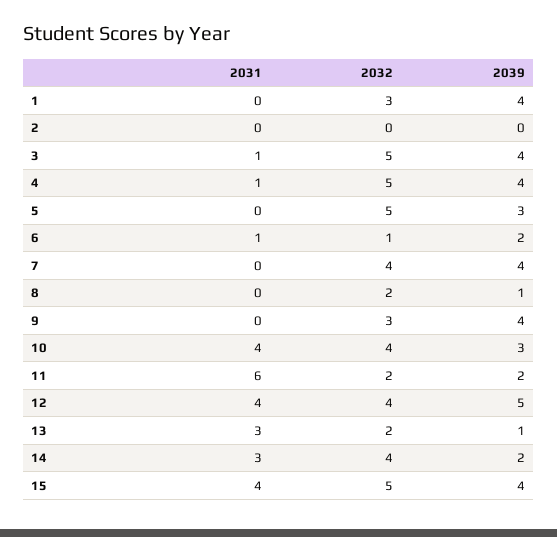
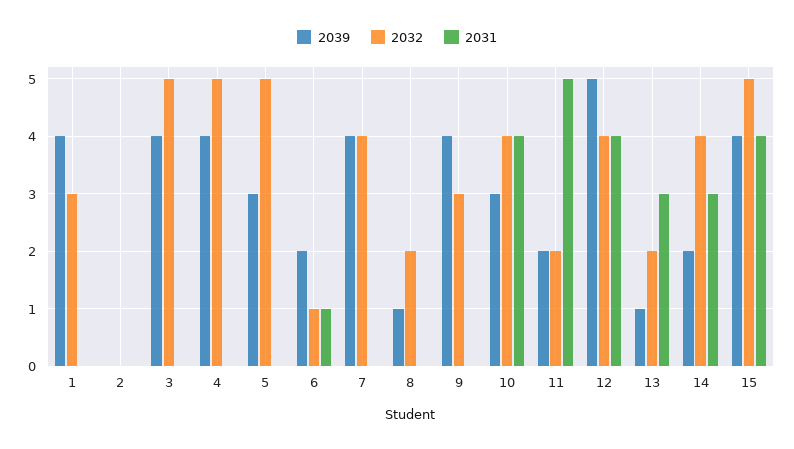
  {
    "2031": {
      "1": 0,
      "2": 0,
-     "3": 1,
+     "3": 0,
-     "4": 1,
+     "4": 0,
      "5": 0,
      "6": 1,
      "7": 0,
      "8": 0,
      "9": 0,
      "10": 4,
-     "11": 6,
+     "11": 5,
      "12": 4,
      "13": 3,
      "14": 3,
      "15": 4
    },
    "2032": {
      "1": 3,
      "2": 0,
      "3": 5,
      "4": 5,
      "5": 5,
      "6": 1,
      "7": 4,
      "8": 2,
      "9": 3,
      "10": 4,
      "11": 2,
      "12": 4,
      "13": 2,
      "14": 4,
      "15": 5
    },
    "2039": {
      "1": 4,
      "2": 0,
      "3": 4,
      "4": 4,
      "5": 3,
      "6": 2,
      "7": 4,
      "8": 1,
      "9": 4,
      "10": 3,
      "11": 2,
      "12": 5,
      "13": 1,
      "14": 2,
      "15": 4
    }
  }

